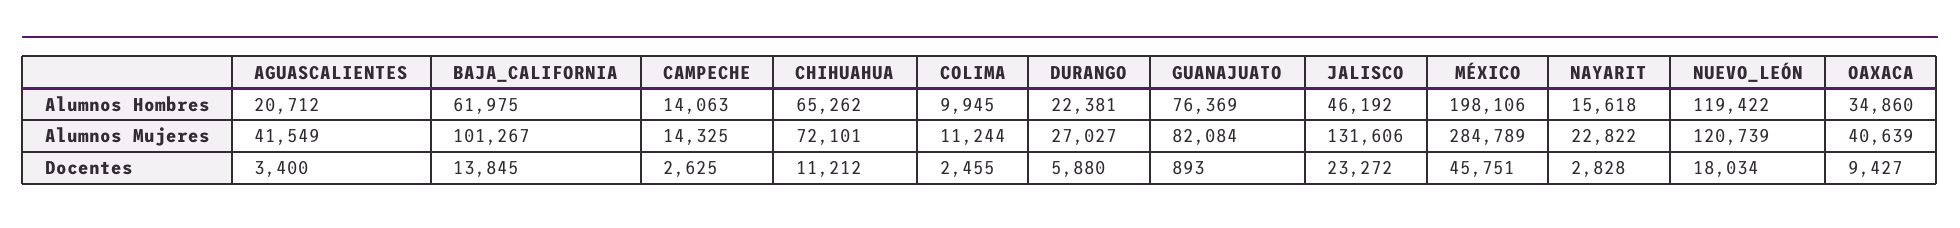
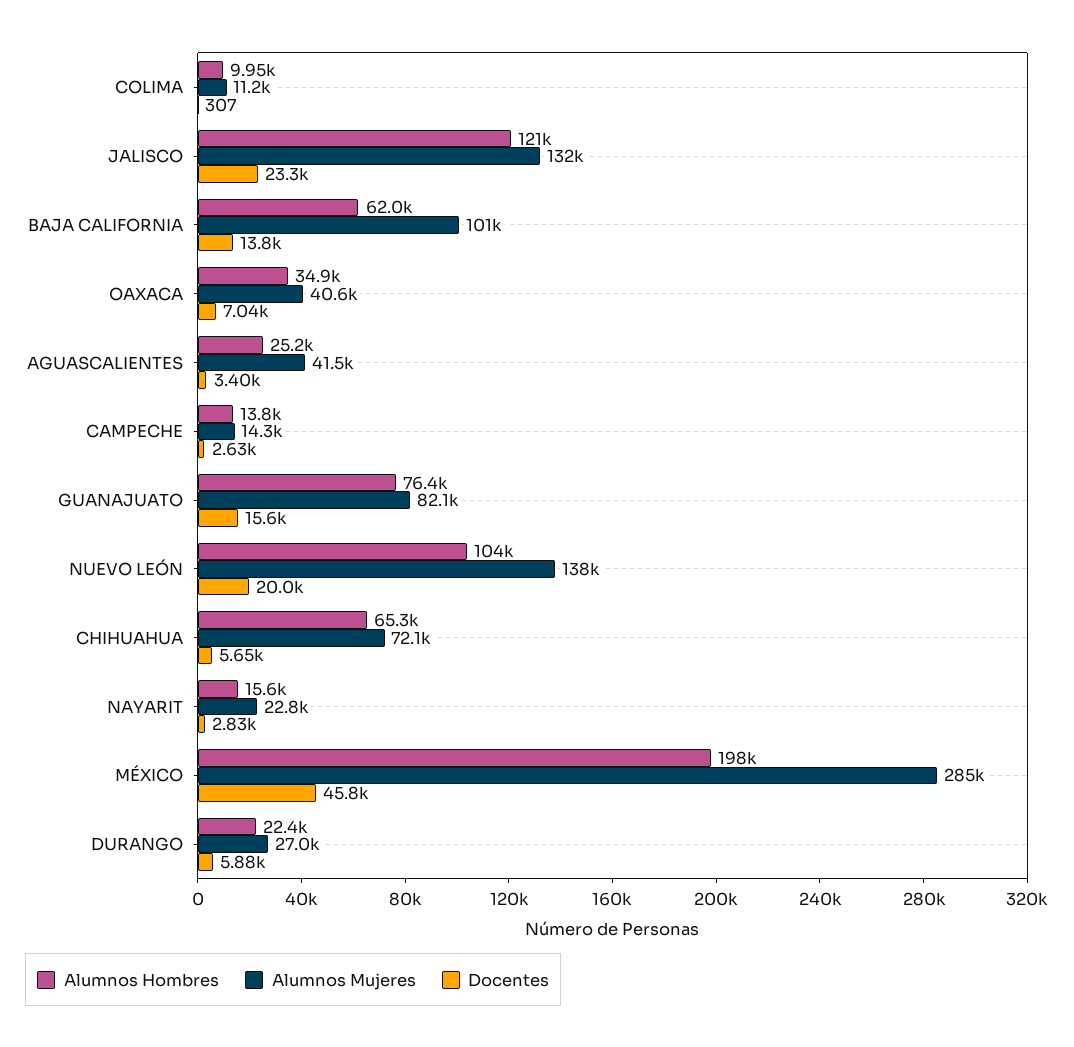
  {
    "Alumnos Hombres": {
-     "AGUASCALIENTES": 20712,
+     "AGUASCALIENTES": 25200,
      "BAJA_CALIFORNIA": 61975,
-     "CAMPECHE": 14063,
+     "CAMPECHE": 13800,
      "CHIHUAHUA": 65262,
      "COLIMA": 9945,
      "DURANGO": 22381,
      "GUANAJUATO": 76369,
-     "JALISCO": 46192,
+     "JALISCO": 121000,
      "MÉXICO": 198106,
      "NAYARIT": 15618,
-     "NUEVO_LEÓN": 119422,
+     "NUEVO_LEÓN": 104000,
      "OAXACA": 34860
    },
    "Alumnos Mujeres": {
      "AGUASCALIENTES": 41549,
      "BAJA_CALIFORNIA": 101267,
      "CAMPECHE": 14325,
      "CHIHUAHUA": 72101,
      "COLIMA": 11244,
      "DURANGO": 27027,
      "GUANAJUATO": 82084,
      "JALISCO": 131606,
      "MÉXICO": 284789,
      "NAYARIT": 22822,
-     "NUEVO_LEÓN": 120739,
+     "NUEVO_LEÓN": 138000,
      "OAXACA": 40639
    },
    "Docentes": {
      "AGUASCALIENTES": 3400,
      "BAJA_CALIFORNIA": 13845,
      "CAMPECHE": 2625,
-     "CHIHUAHUA": 11212,
+     "CHIHUAHUA": 5650,
-     "COLIMA": 2455,
+     "COLIMA": 307,
      "DURANGO": 5880,
-     "GUANAJUATO": 893,
+     "GUANAJUATO": 15600,
      "JALISCO": 23272,
      "MÉXICO": 45751,
      "NAYARIT": 2828,
-     "NUEVO_LEÓN": 18034,
+     "NUEVO_LEÓN": 20000,
-     "OAXACA": 9427
+     "OAXACA": 7040
    }
  }

